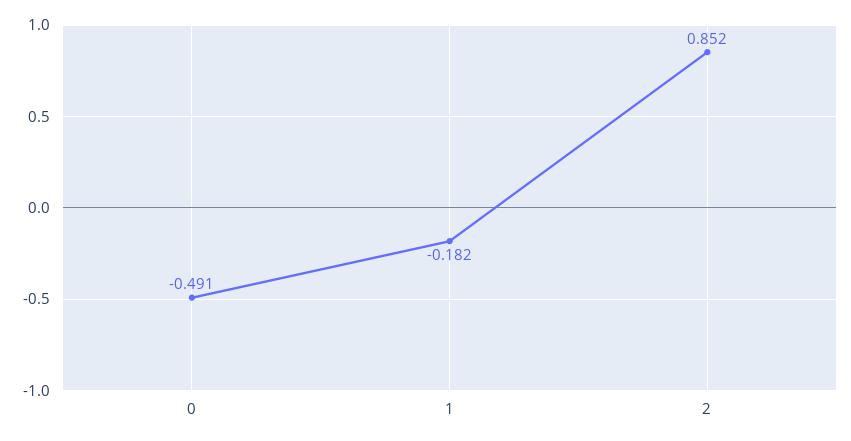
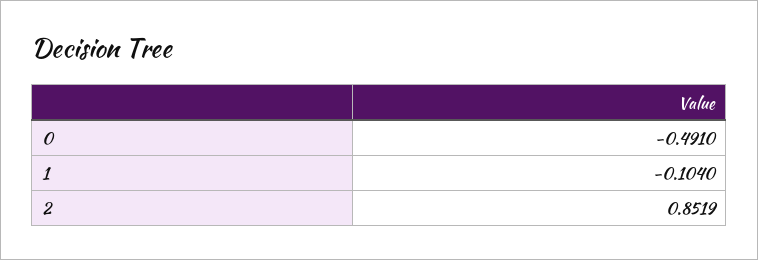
  {
    "0": -0.491,
-   "1": -0.182,
+   "1": -0.104,
    "2": 0.8519
  }

